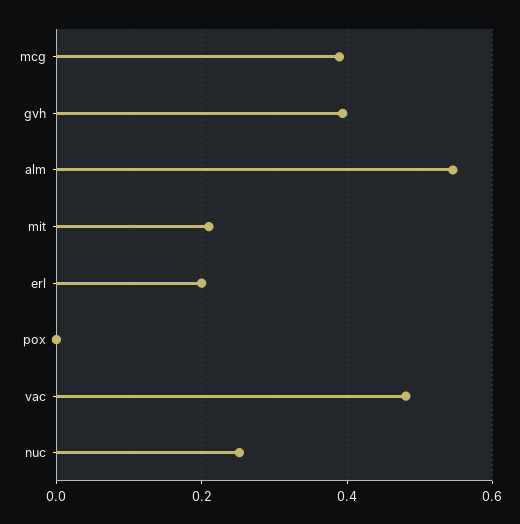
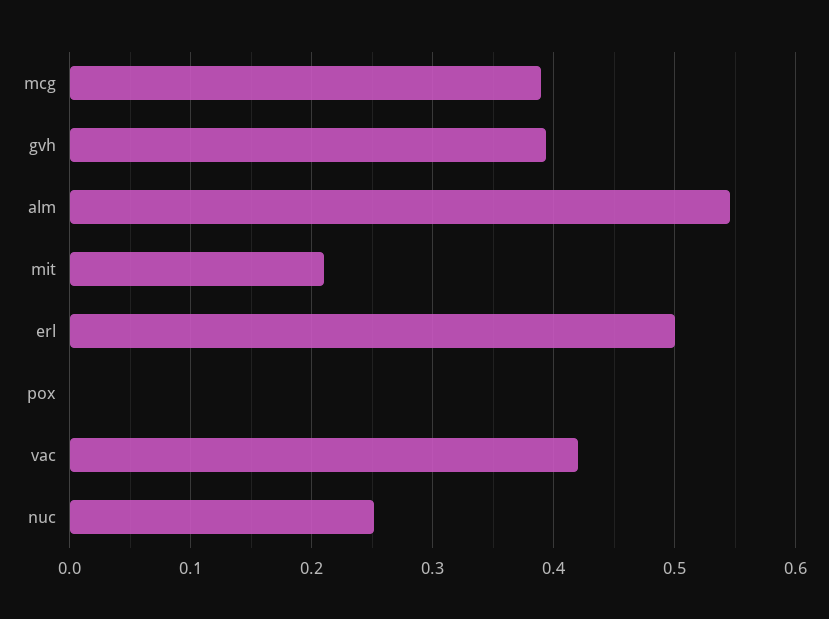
  {
    "mcg": 0.39,
    "gvh": 0.39,
    "alm": 0.55,
    "mit": 0.21,
-   "erl": 0.2,
+   "erl": 0.5,
    "pox": 0,
-   "vac": 0.48,
+   "vac": 0.42,
    "nuc": 0.25
  }

